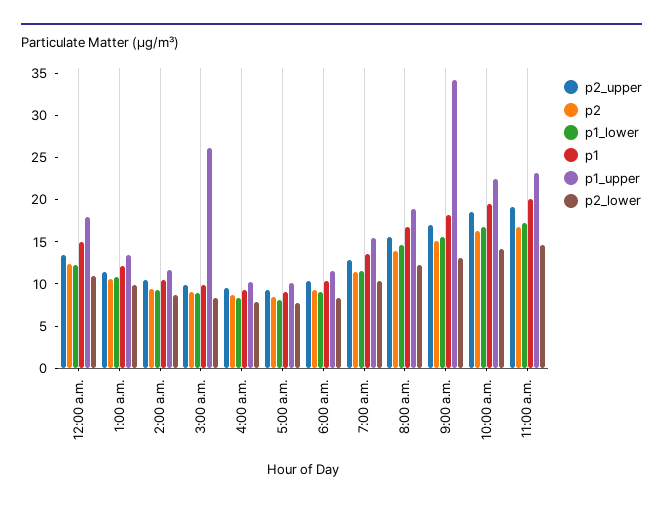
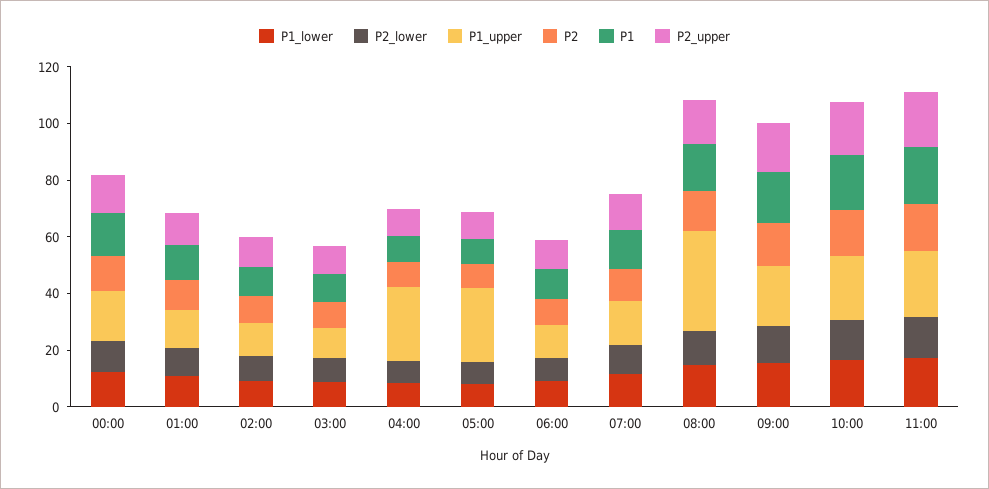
  {
    "p2_upper": {
      "12:00 a.m.": 13,
      "1:00 a.m.": 11,
      "2:00 a.m.": 11,
      "3:00 a.m.": 10,
      "4:00 a.m.": 10,
      "5:00 a.m.": 9,
      "6:00 a.m.": 10,
      "7:00 a.m.": 13,
      "8:00 a.m.": 16,
      "9:00 a.m.": 17,
      "10:00 a.m.": 19,
      "11:00 a.m.": 19
    },
    "p2": {
      "12:00 a.m.": 12,
      "1:00 a.m.": 11,
      "2:00 a.m.": 9,
      "3:00 a.m.": 9,
      "4:00 a.m.": 9,
      "5:00 a.m.": 9,
      "6:00 a.m.": 9,
      "7:00 a.m.": 11,
      "8:00 a.m.": 14,
      "9:00 a.m.": 15,
      "10:00 a.m.": 16,
      "11:00 a.m.": 17
    },
    "p1_lower": {
      "12:00 a.m.": 12,
      "1:00 a.m.": 11,
      "2:00 a.m.": 9,
      "3:00 a.m.": 9,
      "4:00 a.m.": 8,
      "5:00 a.m.": 8,
      "6:00 a.m.": 9,
      "7:00 a.m.": 12,
      "8:00 a.m.": 15,
      "9:00 a.m.": 16,
      "10:00 a.m.": 17,
      "11:00 a.m.": 17
    },
    "p1": {
      "12:00 a.m.": 15,
      "1:00 a.m.": 12,
      "2:00 a.m.": 10,
      "3:00 a.m.": 10,
      "4:00 a.m.": 9,
      "5:00 a.m.": 9,
      "6:00 a.m.": 10,
      "7:00 a.m.": 14,
      "8:00 a.m.": 17,
      "9:00 a.m.": 18,
      "10:00 a.m.": 19,
      "11:00 a.m.": 20
    },
    "p1_upper": {
      "12:00 a.m.": 18,
      "1:00 a.m.": 13,
      "2:00 a.m.": 12,
-     "3:00 a.m.": 26,
+     "3:00 a.m.": 10,
-     "4:00 a.m.": 10,
+     "4:00 a.m.": 25,
-     "5:00 a.m.": 10,
+     "5:00 a.m.": 25,
      "6:00 a.m.": 12,
      "7:00 a.m.": 15,
-     "8:00 a.m.": 19,
+     "8:00 a.m.": 35,
-     "9:00 a.m.": 34,
+     "9:00 a.m.": 20,
      "10:00 a.m.": 23,
      "11:00 a.m.": 23
    },
    "p2_lower": {
      "12:00 a.m.": 11,
      "1:00 a.m.": 10,
      "2:00 a.m.": 9,
      "3:00 a.m.": 8,
      "4:00 a.m.": 8,
      "5:00 a.m.": 8,
      "6:00 a.m.": 8,
      "7:00 a.m.": 10,
      "8:00 a.m.": 12,
      "9:00 a.m.": 13,
      "10:00 a.m.": 14,
      "11:00 a.m.": 15
    }
  }

